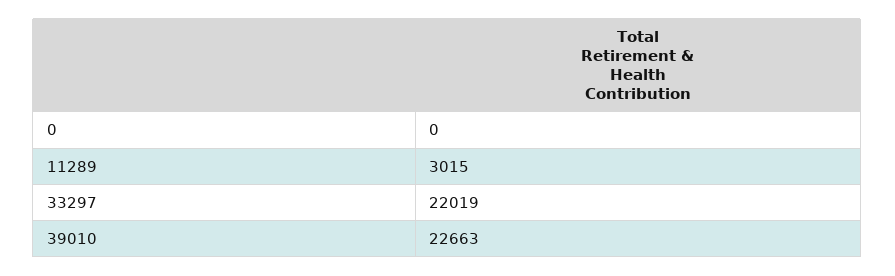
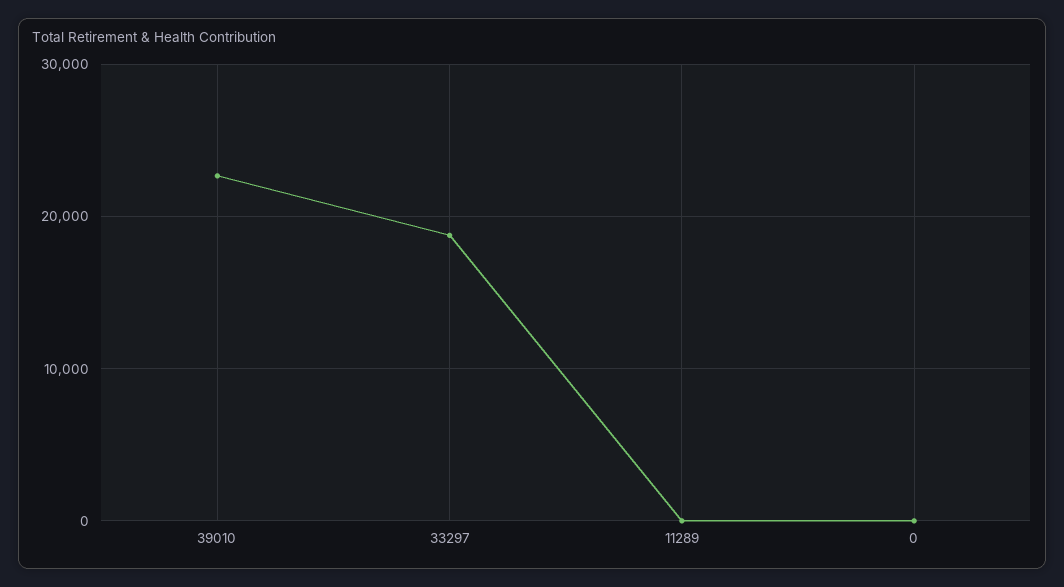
  {
    "0": 0,
-   "11289": 3015,
+   "11289": 0,
-   "33297": 22019,
+   "33297": 19000,
    "39010": 22663
  }

